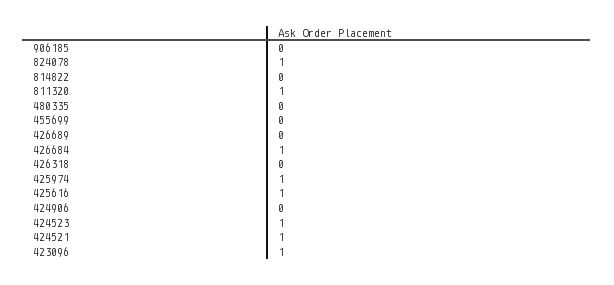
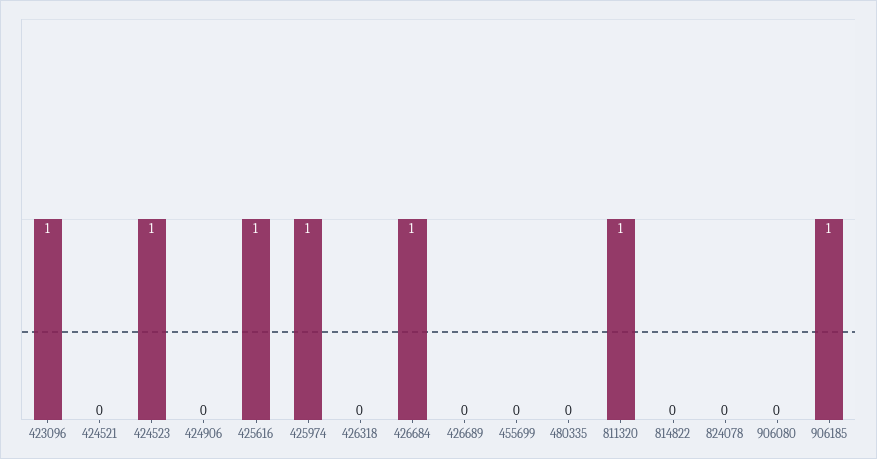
  {
-   "906185": 0,
+   "906185": 1,
-   "824078": 1,
+   "824078": 0,
    "814822": 0,
    "811320": 1,
    "480335": 0,
    "455699": 0,
    "426689": 0,
    "426684": 1,
    "426318": 0,
    "425974": 1,
    "425616": 1,
    "424906": 0,
    "424523": 1,
-   "424521": 1,
+   "424521": 0,
-   "423096": 1
+   "423096": 1,
+   "906080": 0
  }

